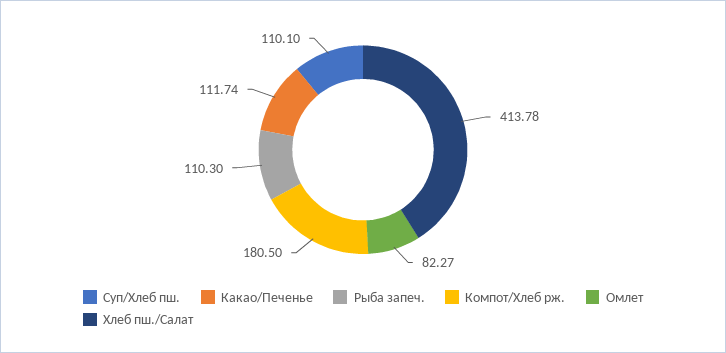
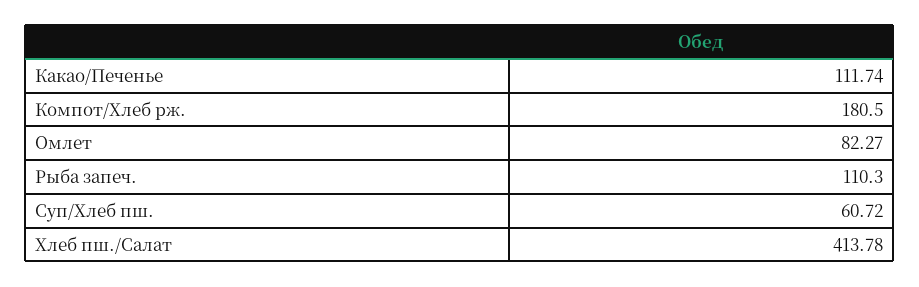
  {
-   "Суп/Хлеб пш.": 110.1,
+   "Суп/Хлеб пш.": 60.72,
    "Какао/Печенье": 111.74,
    "Рыба запеч.": 110.3,
    "Компот/Хлеб рж.": 180.5,
    "Омлет": 82.27,
    "Хлеб пш./Салат": 413.78
  }

